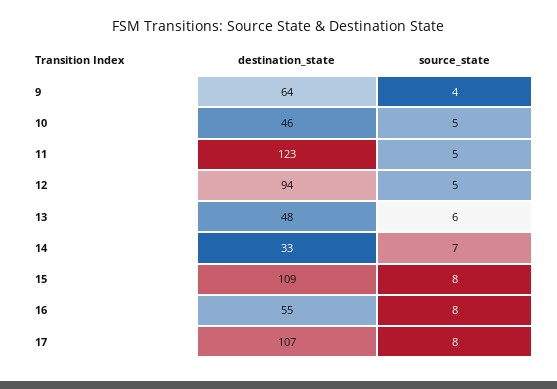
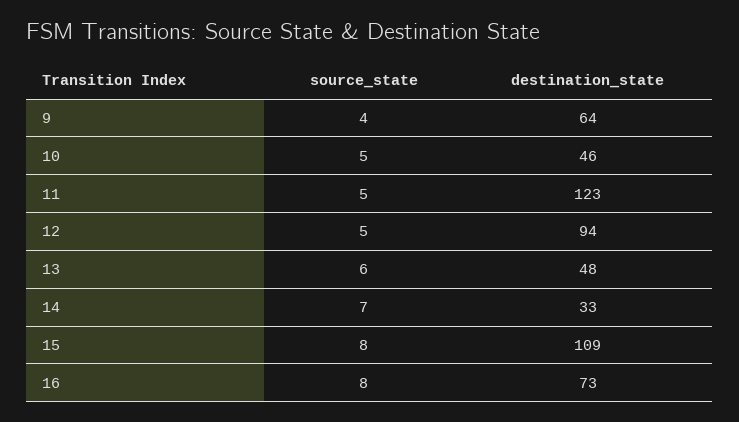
  {
    "destination_state": {
      "9": 64,
      "10": 46,
      "11": 123,
      "12": 94,
      "13": 48,
      "14": 33,
      "15": 109,
-     "16": 55,
+     "16": 73
-     "17": 107
    },
    "source_state": {
      "9": 4,
      "10": 5,
      "11": 5,
      "12": 5,
      "13": 6,
      "14": 7,
      "15": 8,
-     "16": 8,
+     "16": 8
-     "17": 8
    }
  }

